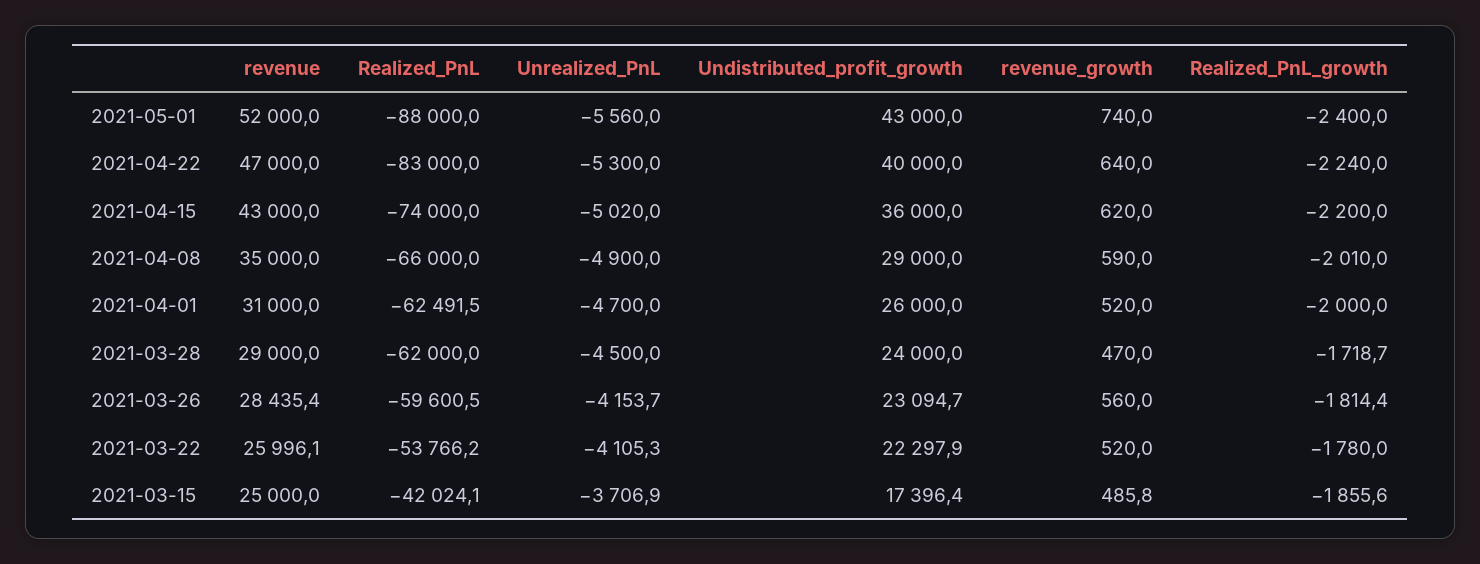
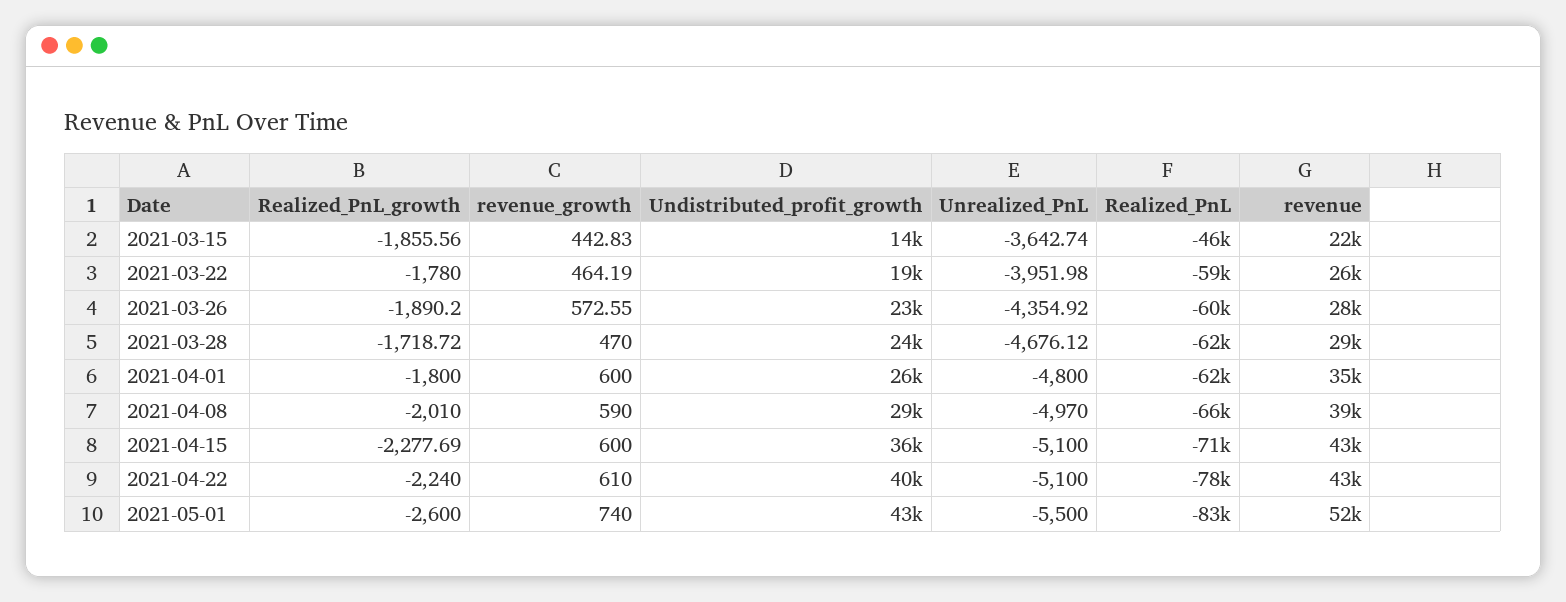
  {
    "revenue": {
      "2021-05-01": 52000,
-     "2021-04-22": 47000,
+     "2021-04-22": 43000,
      "2021-04-15": 43000,
-     "2021-04-08": 35000,
+     "2021-04-08": 39000,
-     "2021-04-01": 31000,
+     "2021-04-01": 35000,
      "2021-03-28": 29000,
      "2021-03-26": 28435.4,
      "2021-03-22": 25996.1,
-     "2021-03-15": 25000
+     "2021-03-15": 22000
    },
    "Realized_PnL": {
-     "2021-05-01": -88000,
+     "2021-05-01": -83000,
-     "2021-04-22": -83000,
+     "2021-04-22": -78000,
-     "2021-04-15": -74000,
+     "2021-04-15": -71000,
      "2021-04-08": -66000,
      "2021-04-01": -62491.5,
      "2021-03-28": -62000,
      "2021-03-26": -59600.5,
-     "2021-03-22": -53766.2,
+     "2021-03-22": -59000,
-     "2021-03-15": -42024.1
+     "2021-03-15": -46000
    },
    "Unrealized_PnL": {
-     "2021-05-01": -5560,
+     "2021-05-01": -5500,
-     "2021-04-22": -5300,
+     "2021-04-22": -5100,
-     "2021-04-15": -5020,
+     "2021-04-15": -5100,
-     "2021-04-08": -4900,
+     "2021-04-08": -4970,
-     "2021-04-01": -4700,
+     "2021-04-01": -4800,
-     "2021-03-28": -4500,
+     "2021-03-28": -4676.12,
-     "2021-03-26": -4153.7,
+     "2021-03-26": -4354.92,
-     "2021-03-22": -4105.3,
+     "2021-03-22": -3951.98,
-     "2021-03-15": -3706.9
+     "2021-03-15": -3642.74
    },
    "Undistributed_profit_growth": {
      "2021-05-01": 43000,
      "2021-04-22": 40000,
      "2021-04-15": 36000,
      "2021-04-08": 29000,
      "2021-04-01": 26000,
      "2021-03-28": 24000,
      "2021-03-26": 23094.7,
-     "2021-03-22": 22297.9,
+     "2021-03-22": 19000,
-     "2021-03-15": 17396.4
+     "2021-03-15": 14000
    },
    "revenue_growth": {
      "2021-05-01": 740,
-     "2021-04-22": 640,
+     "2021-04-22": 610,
-     "2021-04-15": 620,
+     "2021-04-15": 600,
      "2021-04-08": 590,
-     "2021-04-01": 520,
+     "2021-04-01": 600,
      "2021-03-28": 470,
-     "2021-03-26": 560,
+     "2021-03-26": 572.55,
-     "2021-03-22": 520,
+     "2021-03-22": 464.19,
-     "2021-03-15": 485.8
+     "2021-03-15": 442.83
    },
    "Realized_PnL_growth": {
-     "2021-05-01": -2400,
+     "2021-05-01": -2600,
      "2021-04-22": -2240,
-     "2021-04-15": -2200,
+     "2021-04-15": -2277.69,
      "2021-04-08": -2010,
-     "2021-04-01": -2000,
+     "2021-04-01": -1800,
      "2021-03-28": -1718.72,
-     "2021-03-26": -1814.4,
+     "2021-03-26": -1890.2,
      "2021-03-22": -1780,
      "2021-03-15": -1855.56
    }
  }

